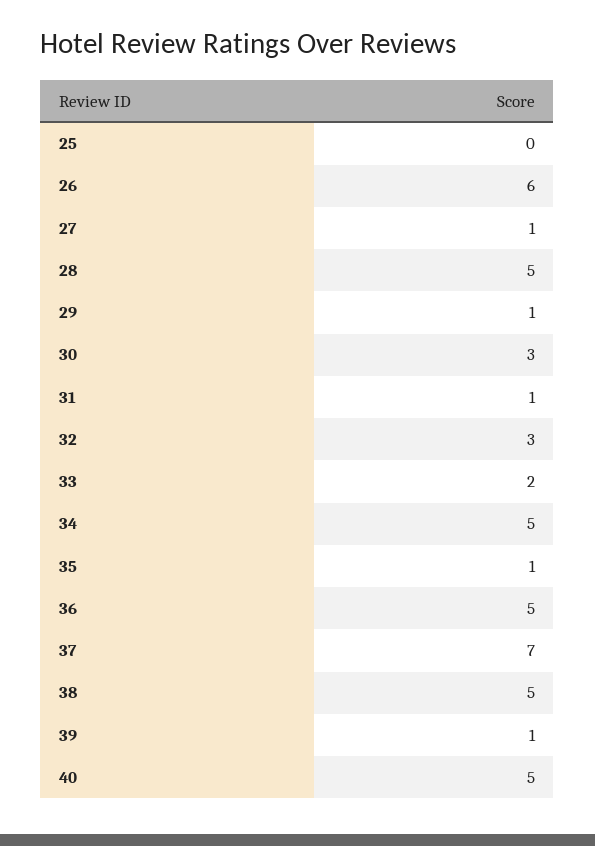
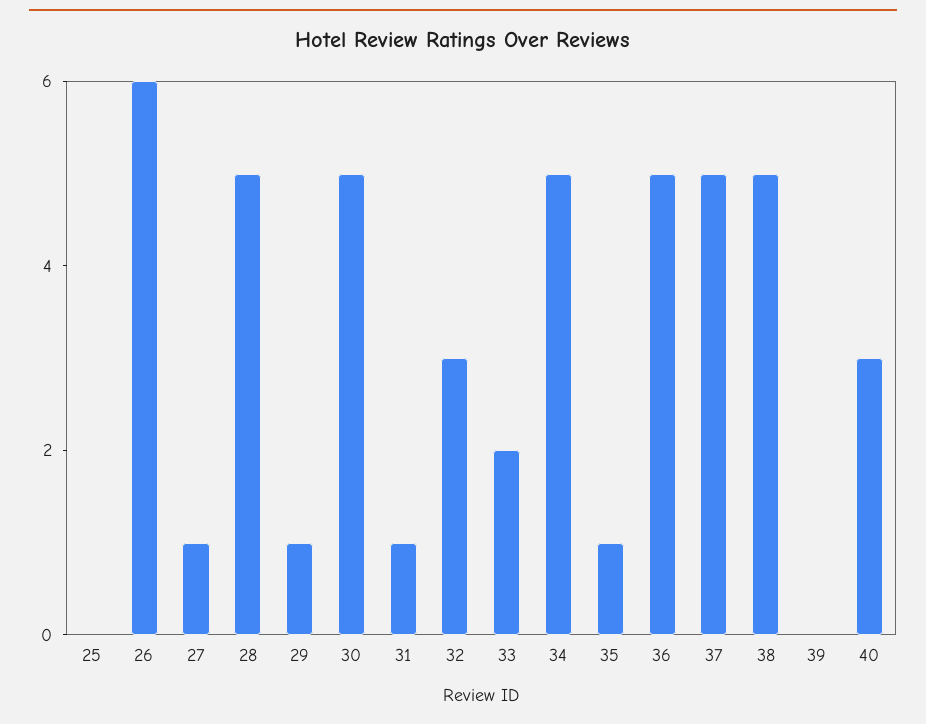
  {
    "25": 0,
    "26": 6,
    "27": 1,
    "28": 5,
    "29": 1,
-   "30": 3,
+   "30": 5,
    "31": 1,
    "32": 3,
    "33": 2,
    "34": 5,
    "35": 1,
    "36": 5,
-   "37": 7,
+   "37": 5,
    "38": 5,
-   "39": 1,
+   "39": 0,
-   "40": 5
+   "40": 3
  }

